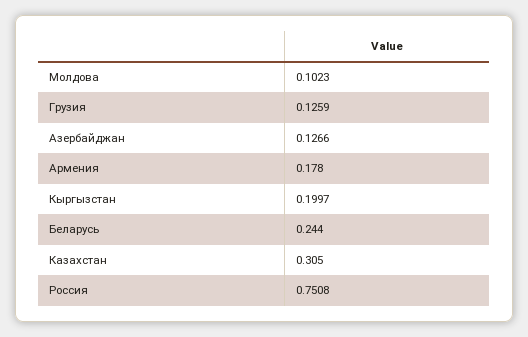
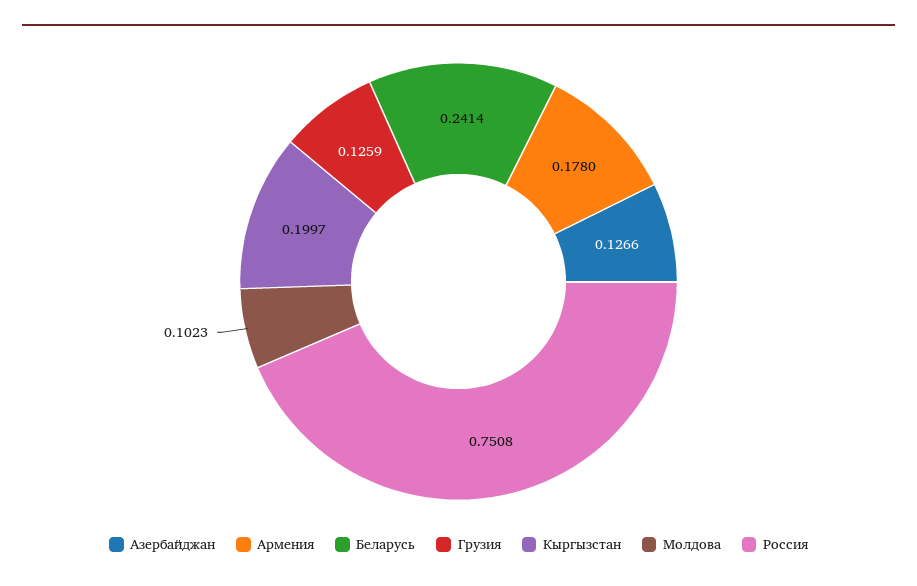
  {
    "Молдова": 0.1023,
    "Грузия": 0.1259,
    "Азербайджан": 0.1266,
    "Армения": 0.178,
    "Кыргызстан": 0.1997,
-   "Беларусь": 0.244,
+   "Беларусь": 0.2414,
-   "Казахстан": 0.305,
    "Россия": 0.7508
  }

